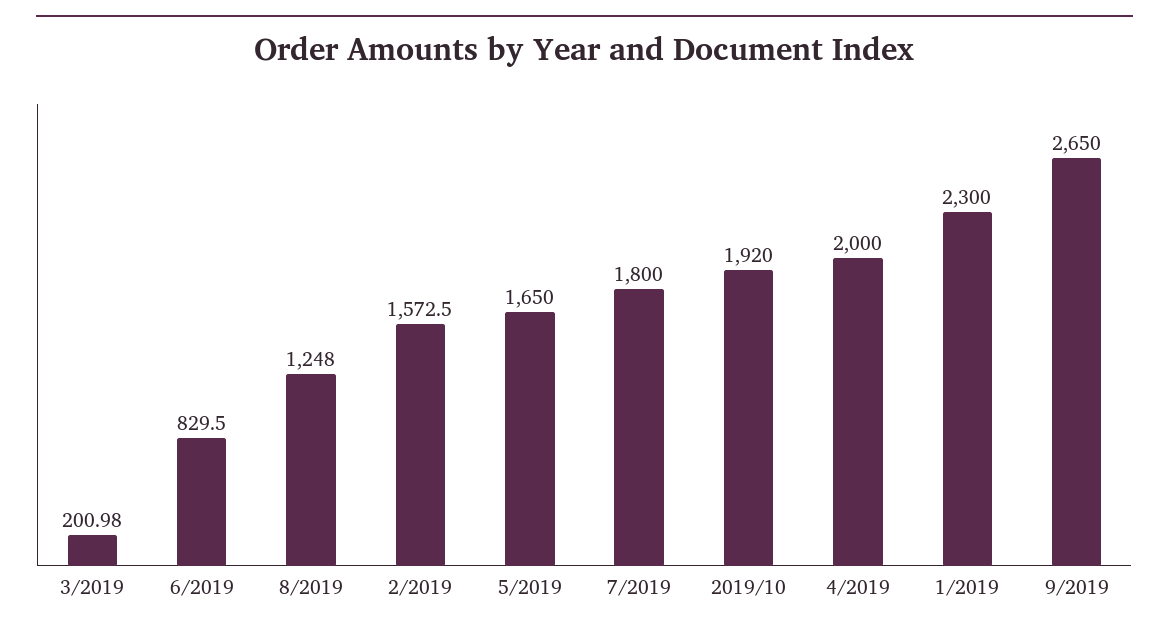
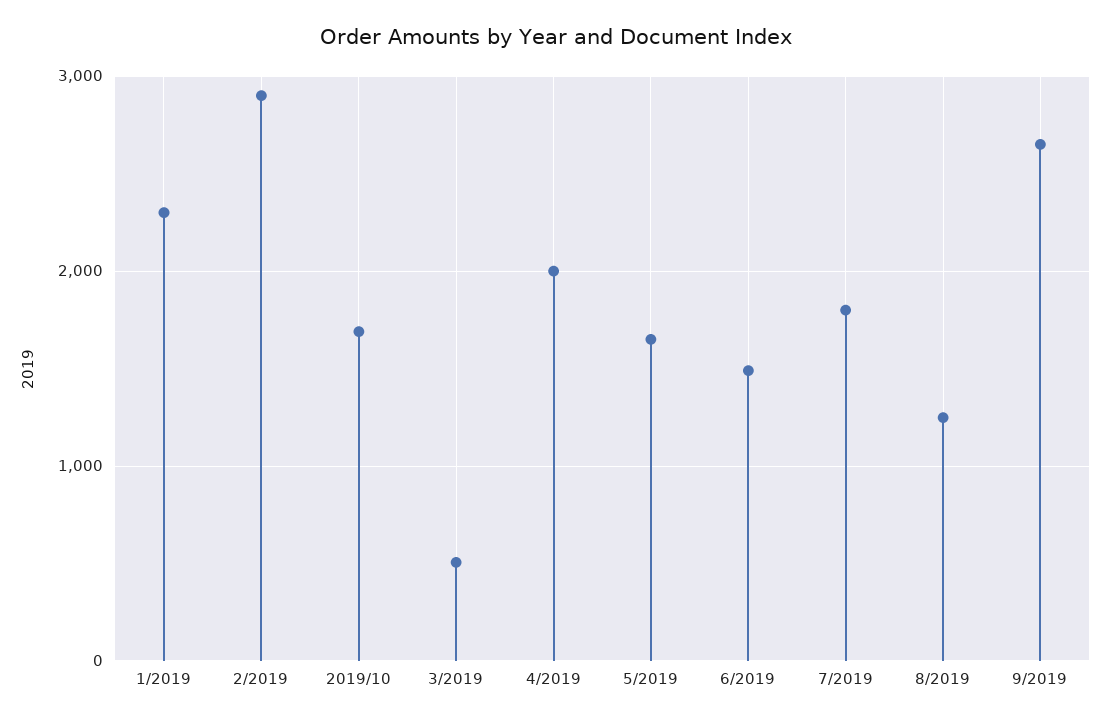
  {
-   "3/2019": 200.98,
+   "3/2019": 500,
-   "6/2019": 829.5,
+   "6/2019": 1500,
    "8/2019": 1248,
-   "2/2019": 1572.5,
+   "2/2019": 2900,
    "5/2019": 1650,
    "7/2019": 1800,
-   "2019/10": 1920,
+   "2019/10": 1700,
    "4/2019": 2000,
    "1/2019": 2300,
    "9/2019": 2650
  }

